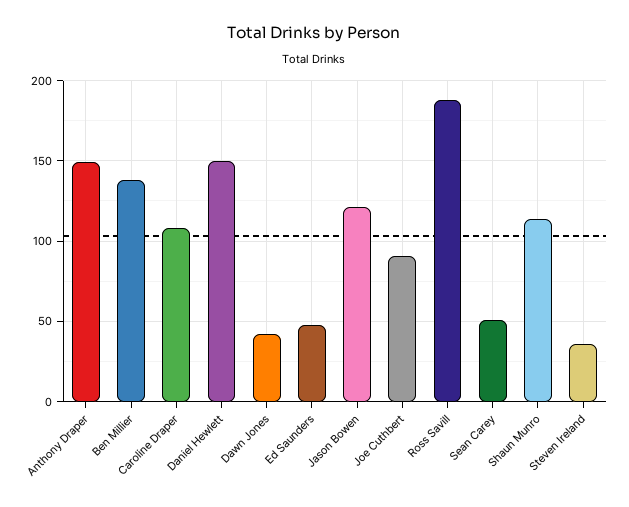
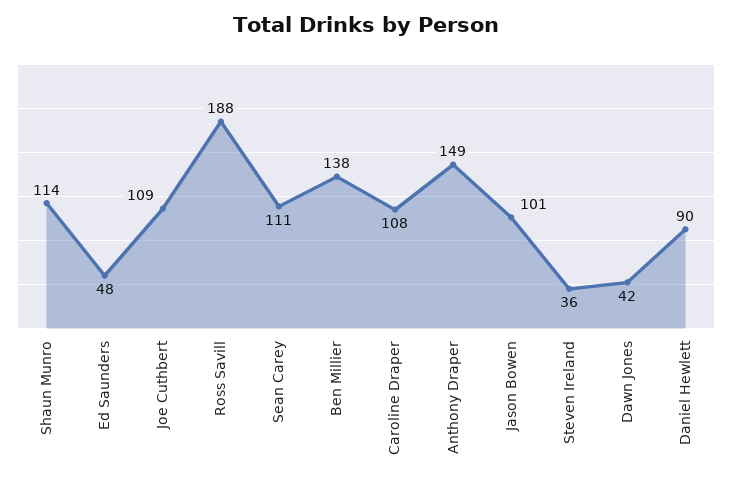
  {
    "Anthony Draper": 149,
    "Ben Millier": 138,
    "Caroline Draper": 108,
-   "Daniel Hewlett": 150,
+   "Daniel Hewlett": 90,
    "Dawn Jones": 42,
    "Ed Saunders": 48,
-   "Jason Bowen": 120,
+   "Jason Bowen": 101,
-   "Joe Cuthbert": 90,
+   "Joe Cuthbert": 109,
    "Ross Savill": 188,
-   "Sean Carey": 50,
+   "Sean Carey": 111,
    "Shaun Munro": 114,
    "Steven Ireland": 36
  }

